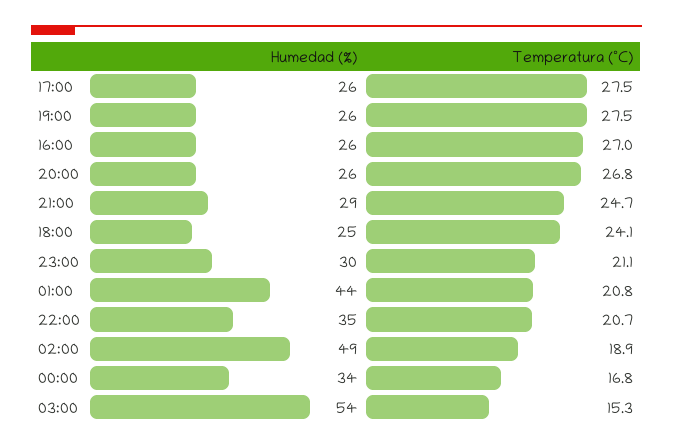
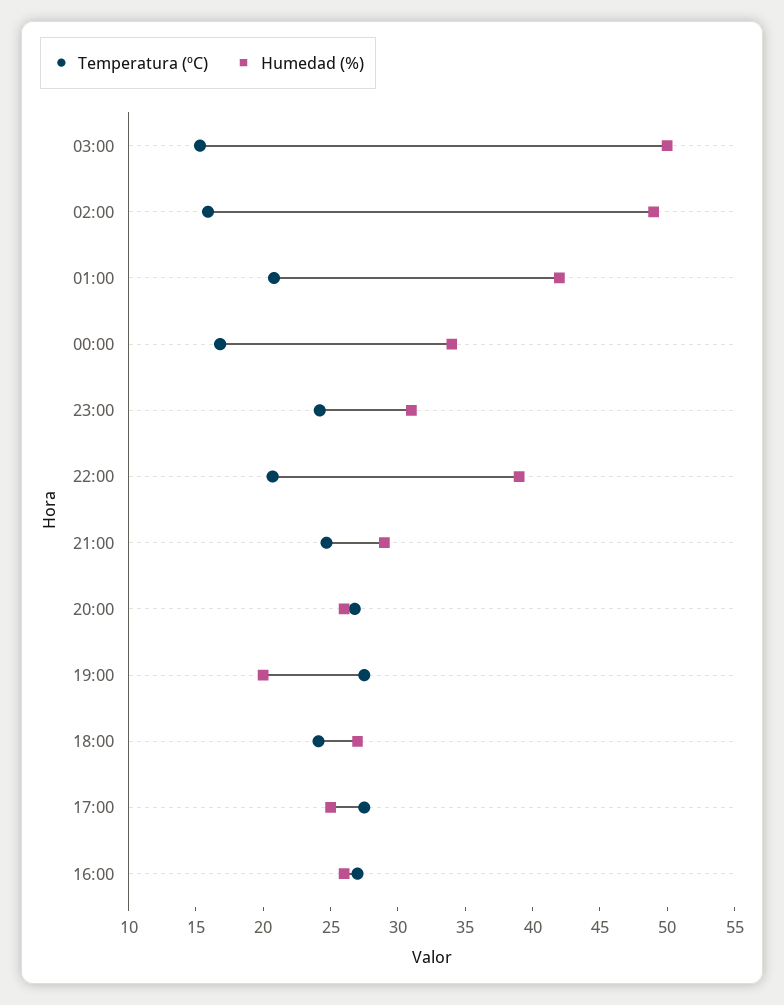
  {
    "Humedad (%)": {
-     "17:00": 26,
+     "17:00": 25,
-     "19:00": 26,
+     "19:00": 20,
      "16:00": 26,
      "20:00": 26,
      "21:00": 29,
-     "18:00": 25,
+     "18:00": 27,
-     "23:00": 30,
+     "23:00": 31,
-     "01:00": 44,
+     "01:00": 42,
-     "22:00": 35,
+     "22:00": 39,
      "02:00": 49,
      "00:00": 34,
-     "03:00": 54
+     "03:00": 50
    },
    "Temperatura (ºC)": {
      "17:00": 27.5,
      "19:00": 27.5,
      "16:00": 27,
      "20:00": 26.8,
      "21:00": 24.7,
      "18:00": 24.1,
-     "23:00": 21.1,
+     "23:00": 24,
      "01:00": 20.8,
      "22:00": 20.7,
-     "02:00": 18.9,
+     "02:00": 16,
      "00:00": 16.8,
      "03:00": 15.3
    }
  }

